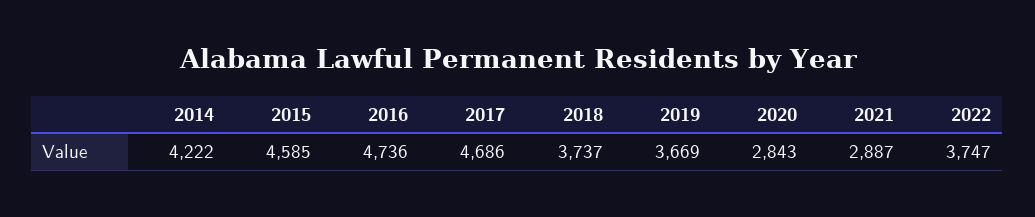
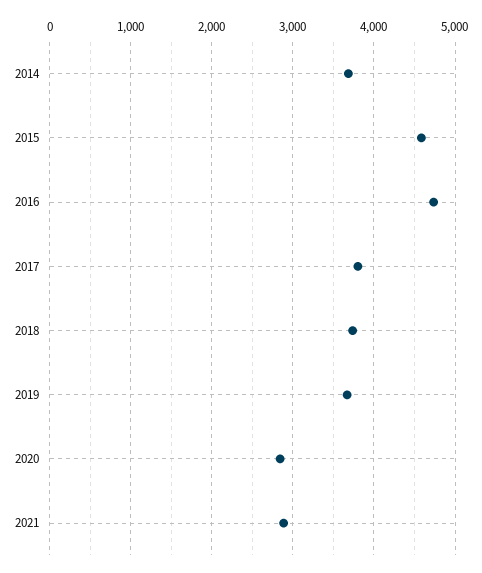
  {
-   "2014": 4222,
+   "2014": 3700,
    "2015": 4585,
    "2016": 4736,
-   "2017": 4686,
+   "2017": 3800,
    "2018": 3737,
    "2019": 3669,
    "2020": 2843,
-   "2021": 2887,
+   "2021": 2887
-   "2022": 3747
  }

